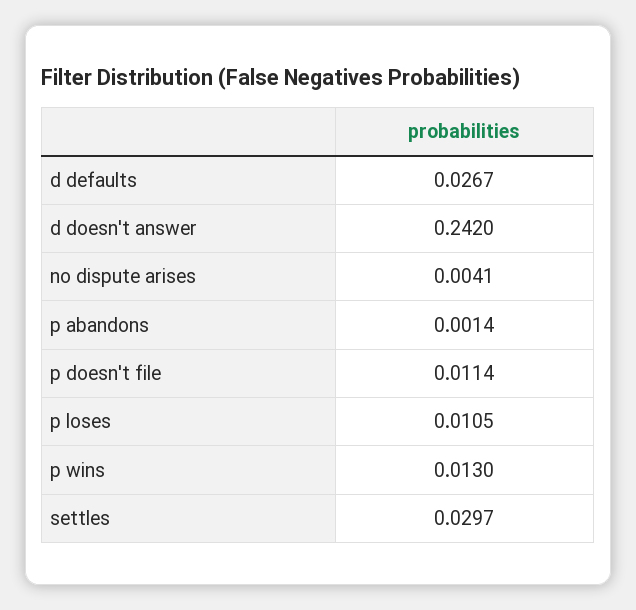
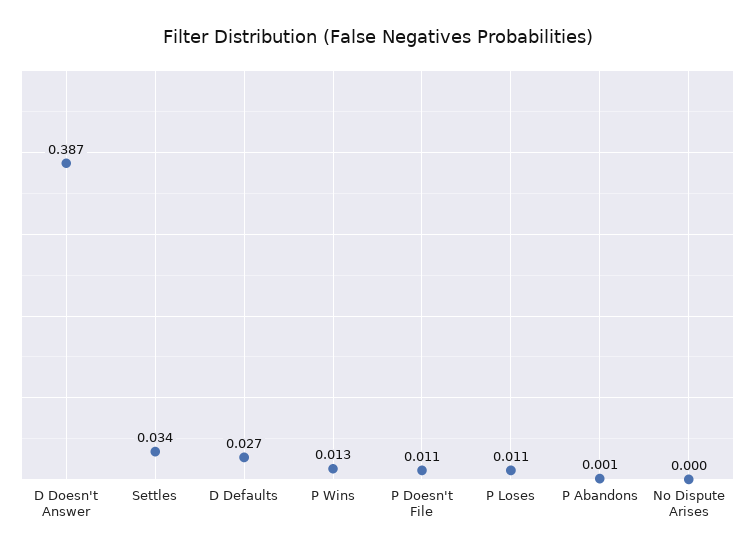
  {
    "d defaults": 0.0267,
-   "d doesn't answer": 0.242,
+   "d doesn't answer": 0.387,
-   "no dispute arises": 0.0041,
+   "no dispute arises": 0,
    "p abandons": 0.0014,
    "p doesn't file": 0.0114,
    "p loses": 0.0105,
    "p wins": 0.013,
-   "settles": 0.0297
+   "settles": 0.034
  }

